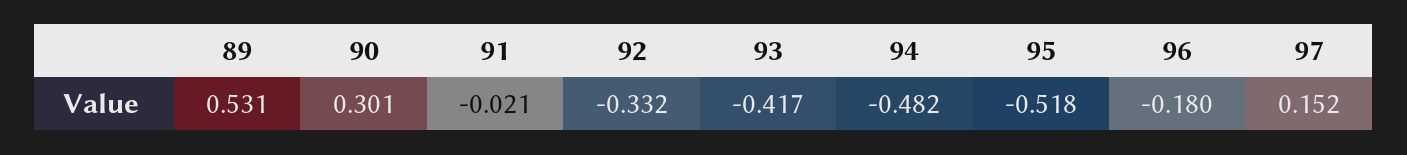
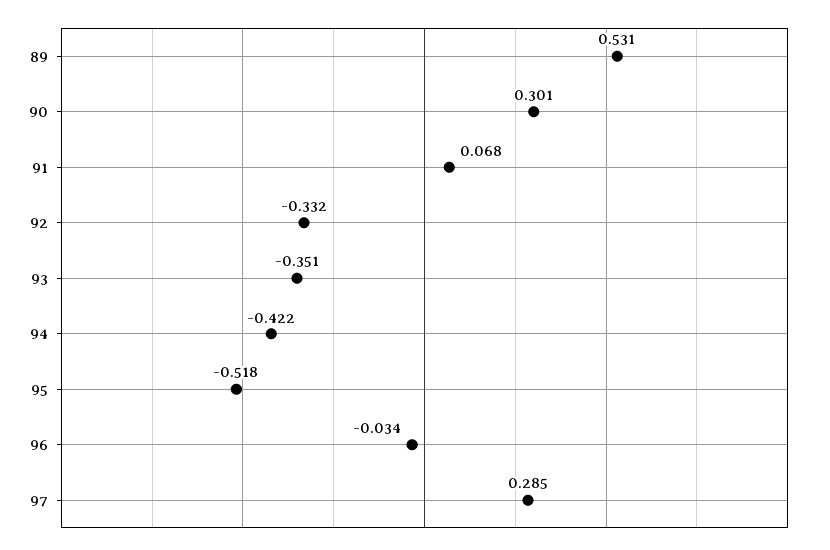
  {
    "89": 0.531,
    "90": 0.301,
-   "91": -0.021,
+   "91": 0.068,
    "92": -0.332,
-   "93": -0.417,
+   "93": -0.351,
-   "94": -0.482,
+   "94": -0.422,
    "95": -0.518,
-   "96": -0.18,
+   "96": -0.034,
-   "97": 0.152
+   "97": 0.285
  }

